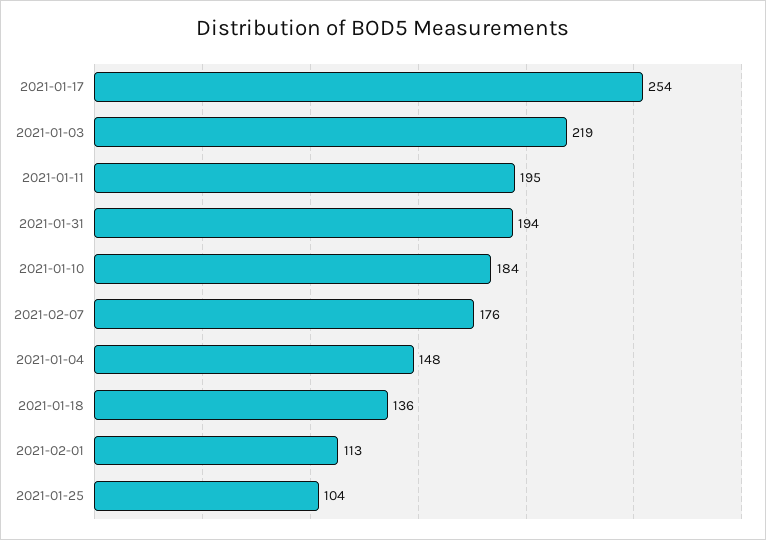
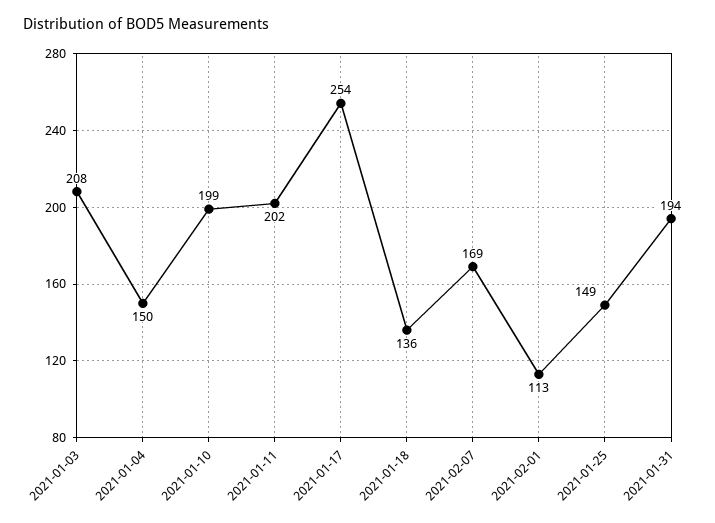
  {
    "2021-01-17": 254,
-   "2021-01-03": 219,
+   "2021-01-03": 208,
-   "2021-01-11": 195,
+   "2021-01-11": 202,
    "2021-01-31": 194,
-   "2021-01-10": 184,
+   "2021-01-10": 199,
-   "2021-02-07": 176,
+   "2021-02-07": 169,
-   "2021-01-04": 148,
+   "2021-01-04": 150,
    "2021-01-18": 136,
    "2021-02-01": 113,
-   "2021-01-25": 104
+   "2021-01-25": 149
  }

